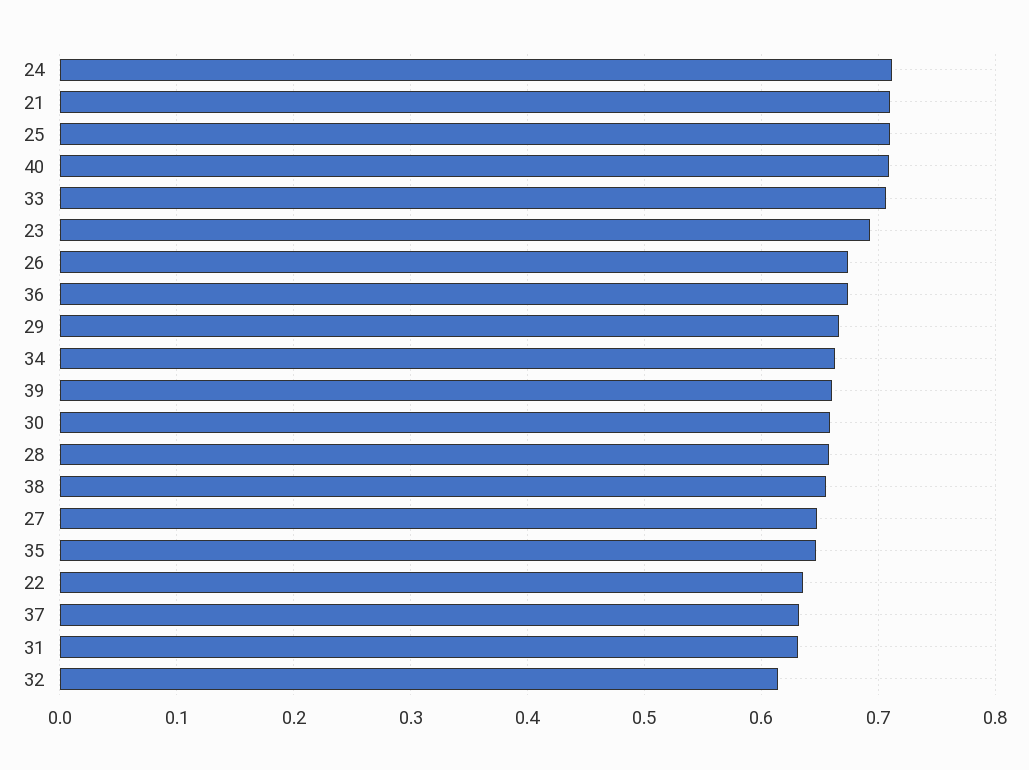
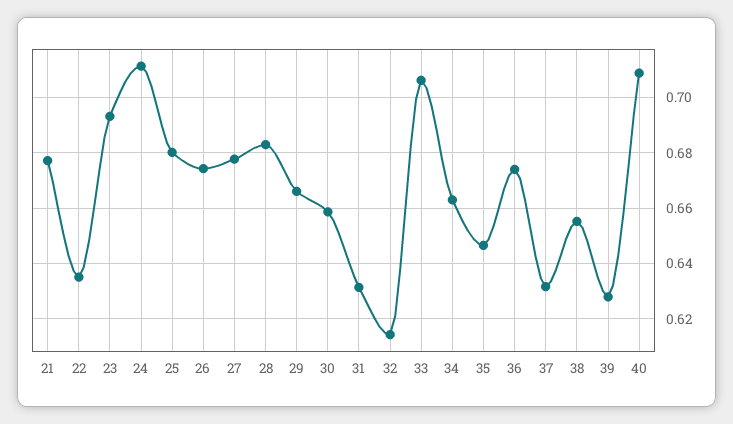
  {
    "24": 0.7125,
-   "21": 0.71,
+   "21": 0.6775,
-   "25": 0.71,
+   "25": 0.68,
    "40": 0.71,
    "33": 0.705,
    "23": 0.6925,
    "26": 0.675,
    "36": 0.675,
    "29": 0.665,
    "34": 0.6625,
-   "39": 0.66,
+   "39": 0.6275,
    "30": 0.6575,
-   "28": 0.66,
+   "28": 0.6825,
    "38": 0.655,
-   "27": 0.65,
+   "27": 0.6775,
    "35": 0.6475,
    "22": 0.635,
    "37": 0.6325,
    "31": 0.6325,
    "32": 0.615
  }

